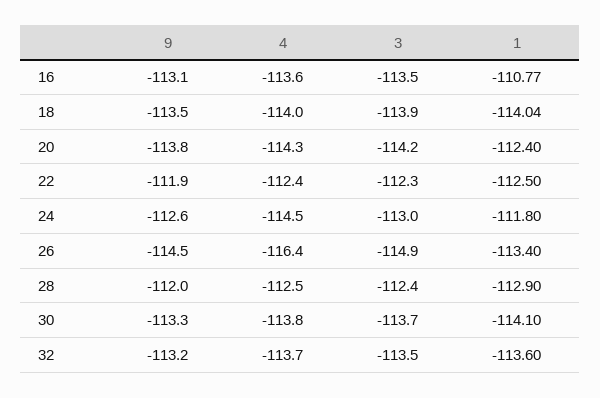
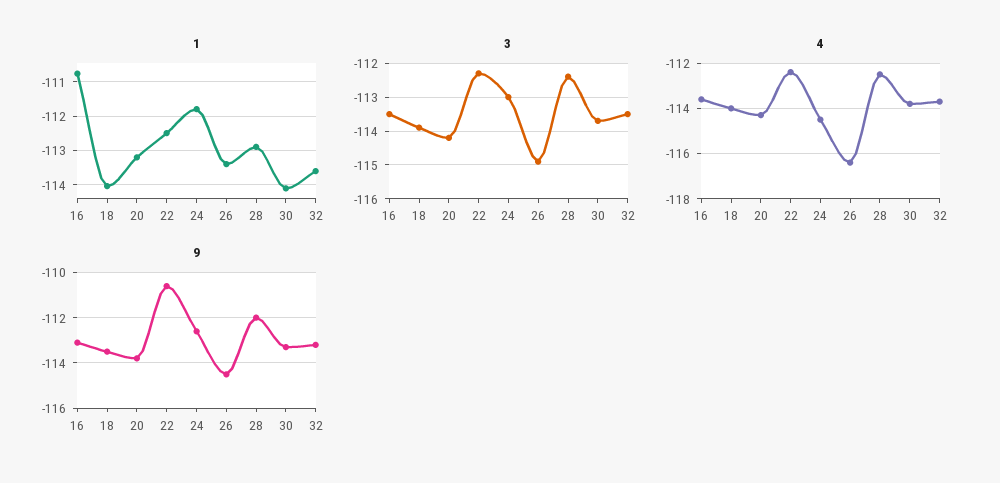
  {
    "9": {
      "16": -113.1,
      "18": -113.5,
      "20": -113.8,
-     "22": -111.9,
+     "22": -110.5,
      "24": -112.6,
      "26": -114.5,
      "28": -112,
      "30": -113.3,
      "32": -113.2
    },
    "4": {
      "16": -113.6,
      "18": -114,
      "20": -114.3,
      "22": -112.4,
      "24": -114.5,
      "26": -116.4,
      "28": -112.5,
      "30": -113.8,
      "32": -113.7
    },
    "3": {
      "16": -113.5,
      "18": -113.9,
      "20": -114.2,
      "22": -112.3,
      "24": -113,
      "26": -114.9,
      "28": -112.4,
      "30": -113.7,
      "32": -113.5
    },
    "1": {
      "16": -110.77,
      "18": -114.04,
-     "20": -112.4,
+     "20": -113.2,
      "22": -112.5,
      "24": -111.8,
      "26": -113.4,
      "28": -112.9,
      "30": -114.1,
      "32": -113.6
    }
  }

